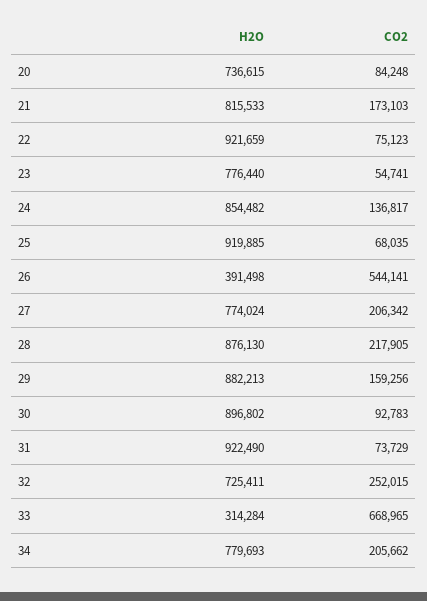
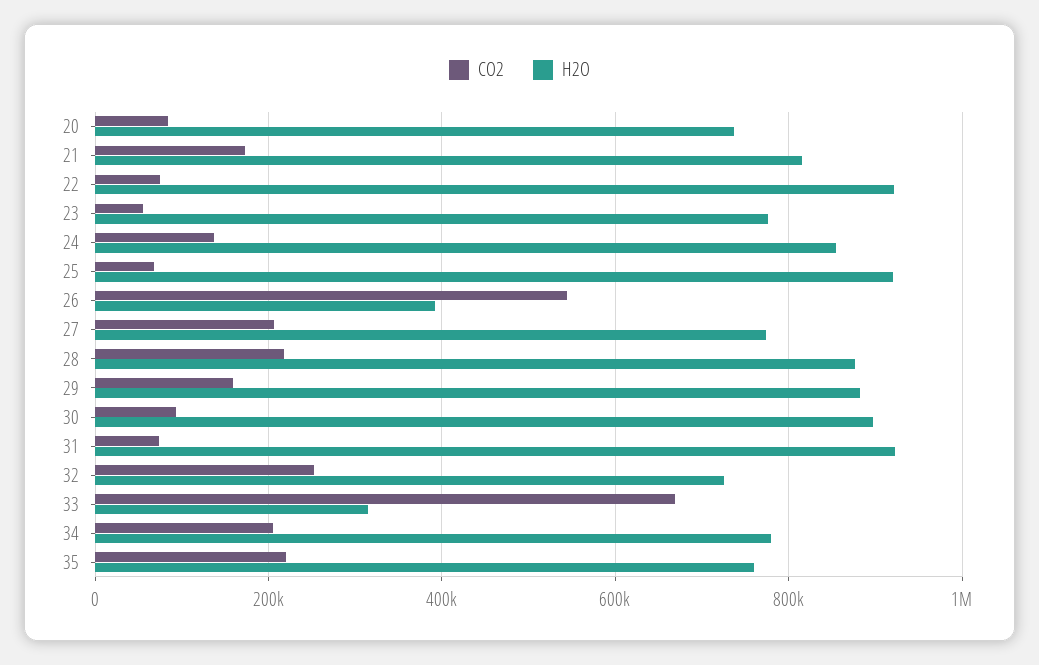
  {
    "H2O": {
      "20": 736615,
      "21": 815533,
      "22": 921659,
      "23": 776440,
      "24": 854482,
      "25": 919885,
      "26": 391498,
      "27": 774024,
      "28": 876130,
      "29": 882213,
      "30": 896802,
      "31": 922490,
      "32": 725411,
      "33": 314284,
-     "34": 779693
+     "34": 779693,
+     "35": 760000
    },
    "CO2": {
      "20": 84248,
      "21": 173103,
      "22": 75123,
      "23": 54741,
      "24": 136817,
      "25": 68035,
      "26": 544141,
      "27": 206342,
      "28": 217905,
      "29": 159256,
      "30": 92783,
      "31": 73729,
      "32": 252015,
      "33": 668965,
-     "34": 205662
+     "34": 205662,
+     "35": 220000
    }
  }

